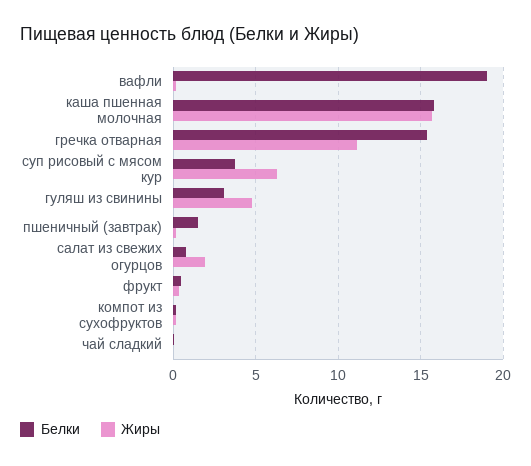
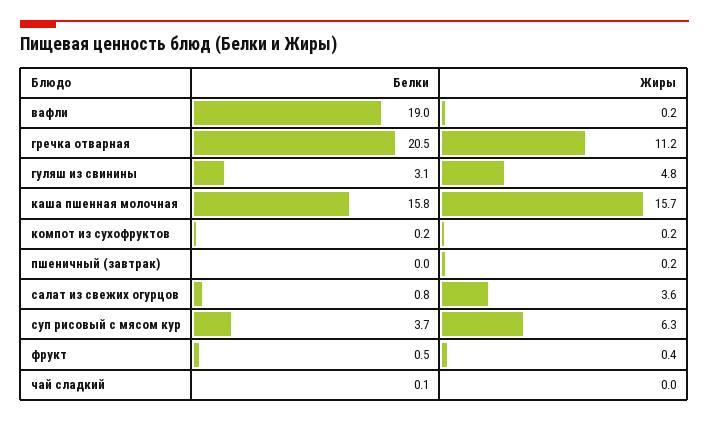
  {
    "Белки": {
      "вафли": 19,
      "каша пшенная молочная": 15.8,
-     "гречка отварная": 15.5,
+     "гречка отварная": 20.5,
      "суп рисовый с мясом кур": 3.7,
      "гуляш из свинины": 3.1,
-     "пшеничный (завтрак)": 1.5,
+     "пшеничный (завтрак)": 0,
      "салат из свежих огурцов": 0.8,
      "фрукт": 0.5,
      "компот из сухофруктов": 0.2,
      "чай сладкий": 0.1
    },
    "Жиры": {
      "вафли": 0.2,
      "каша пшенная молочная": 15.7,
      "гречка отварная": 11.2,
      "суп рисовый с мясом кур": 6.3,
      "гуляш из свинины": 4.8,
      "пшеничный (завтрак)": 0.2,
-     "салат из свежих огурцов": 2,
+     "салат из свежих огурцов": 3.6,
      "фрукт": 0.4,
      "компот из сухофруктов": 0.2,
      "чай сладкий": 0
    }
  }

